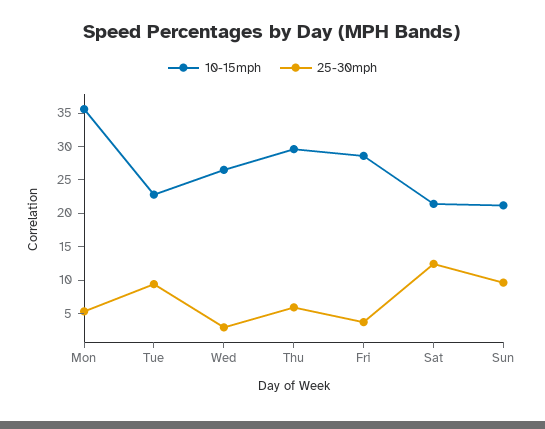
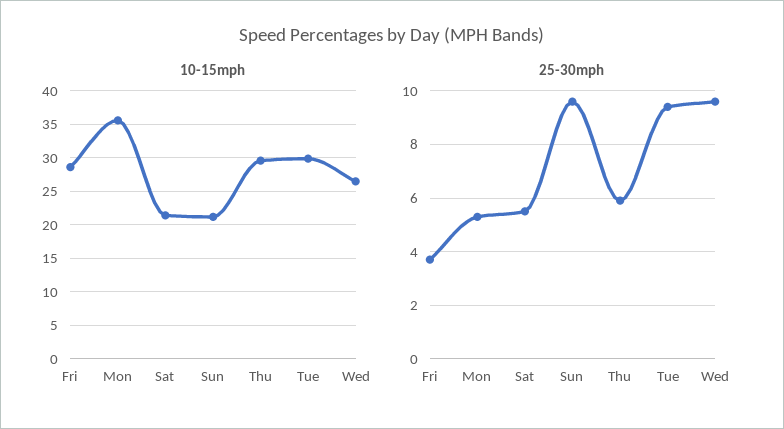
  {
    "10-15mph": {
      "Mon": 36,
-     "Tue": 22.5,
+     "Tue": 30,
      "Wed": 27,
      "Thu": 30,
      "Fri": 29,
      "Sat": 21,
      "Sun": 21
    },
    "25-30mph": {
      "Mon": 5.5,
      "Tue": 9.5,
-     "Wed": 2.5,
+     "Wed": 9.5,
      "Thu": 6,
      "Fri": 3.5,
-     "Sat": 12.5,
+     "Sat": 5.5,
      "Sun": 9.5
    }
  }

